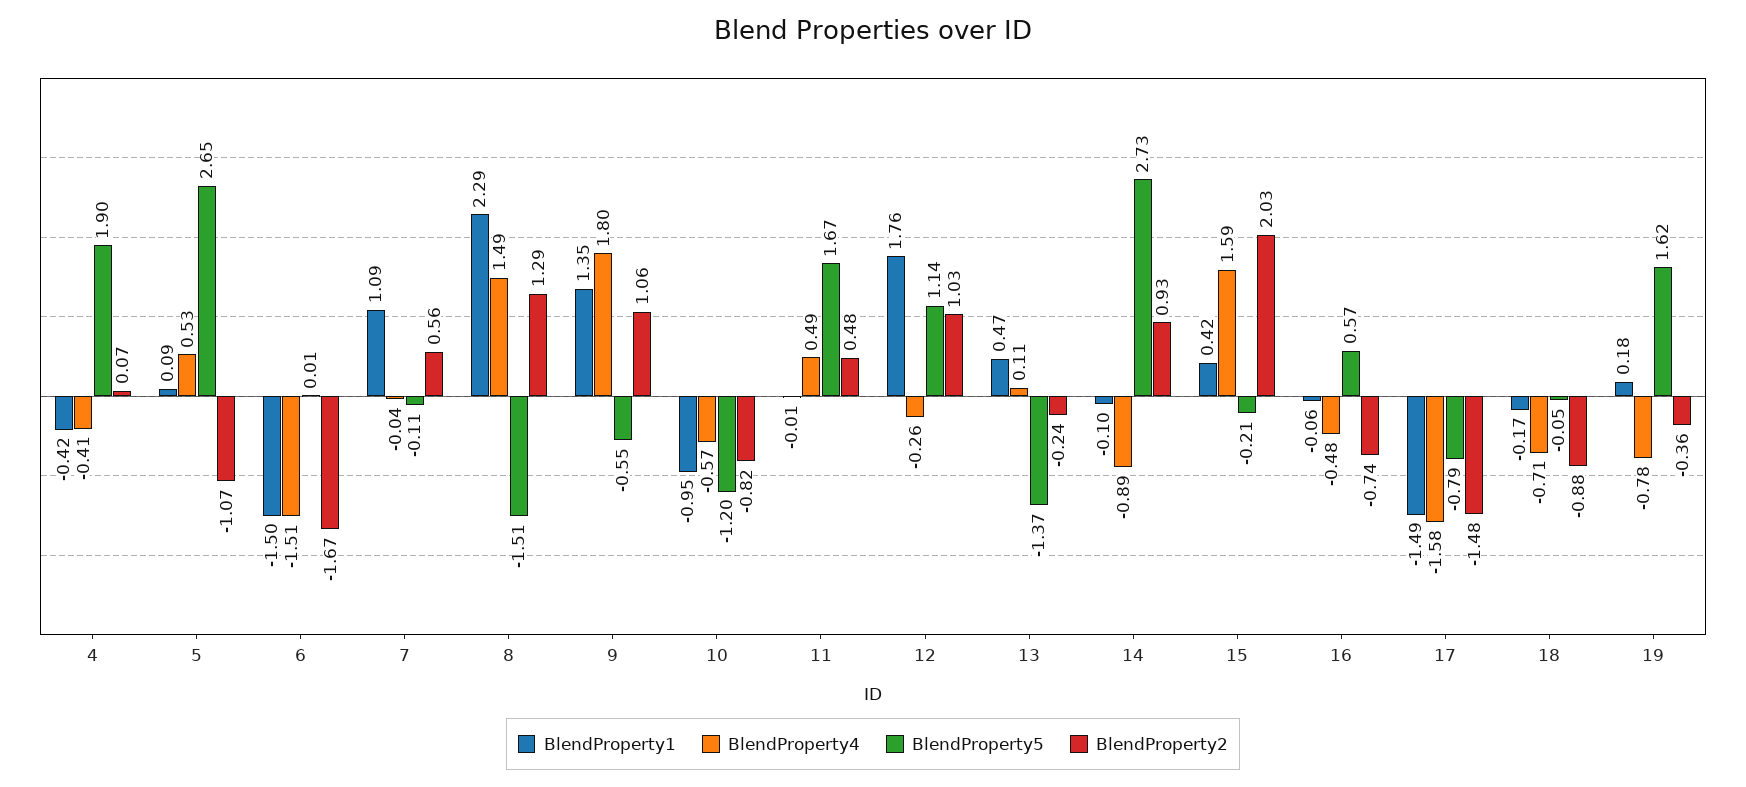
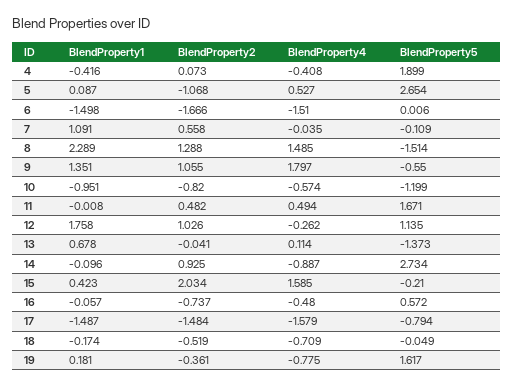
  {
    "BlendProperty1": {
      "4": -0.416,
      "5": 0.087,
      "6": -1.498,
      "7": 1.091,
      "8": 2.289,
      "9": 1.351,
      "10": -0.951,
      "11": -0.008,
      "12": 1.758,
-     "13": 0.47,
+     "13": 0.678,
      "14": -0.096,
      "15": 0.423,
      "16": -0.057,
      "17": -1.487,
      "18": -0.174,
      "19": 0.181
    },
    "BlendProperty4": {
      "4": -0.408,
      "5": 0.527,
      "6": -1.51,
      "7": -0.035,
      "8": 1.485,
      "9": 1.797,
      "10": -0.574,
      "11": 0.494,
      "12": -0.262,
      "13": 0.114,
      "14": -0.887,
      "15": 1.585,
      "16": -0.48,
      "17": -1.579,
      "18": -0.709,
      "19": -0.775
    },
    "BlendProperty5": {
      "4": 1.899,
      "5": 2.654,
      "6": 0.006,
      "7": -0.109,
      "8": -1.514,
      "9": -0.55,
      "10": -1.199,
      "11": 1.671,
      "12": 1.135,
      "13": -1.373,
      "14": 2.734,
      "15": -0.21,
      "16": 0.572,
      "17": -0.794,
      "18": -0.049,
      "19": 1.617
    },
    "BlendProperty2": {
      "4": 0.073,
      "5": -1.068,
      "6": -1.666,
      "7": 0.558,
      "8": 1.288,
      "9": 1.055,
      "10": -0.82,
      "11": 0.482,
      "12": 1.026,
-     "13": -0.24,
+     "13": -0.041,
      "14": 0.925,
      "15": 2.034,
      "16": -0.737,
      "17": -1.484,
-     "18": -0.88,
+     "18": -0.519,
      "19": -0.361
    }
  }

